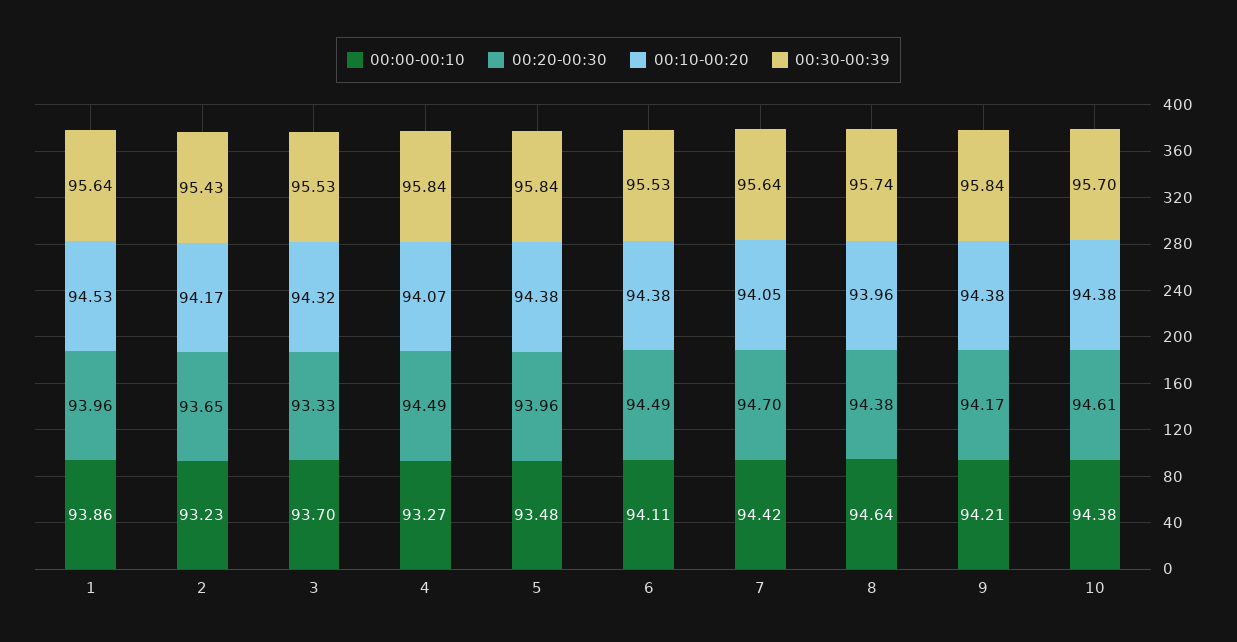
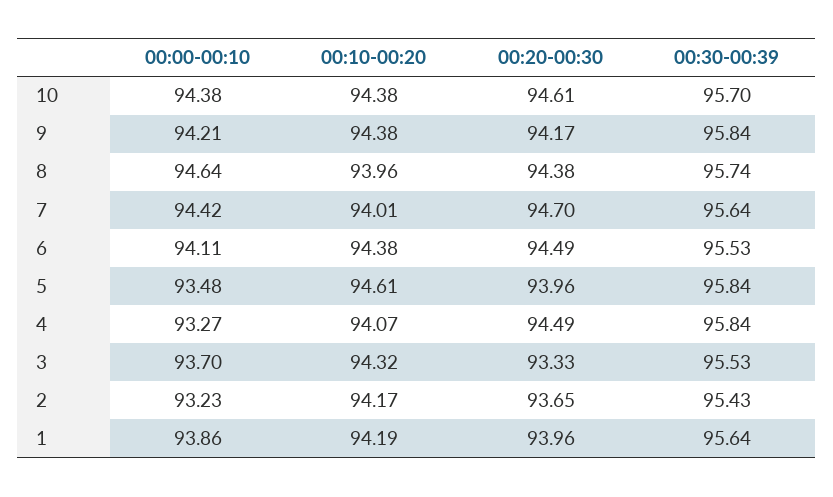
  {
    "00:00-00:10": {
      "1": 93.86,
      "2": 93.23,
      "3": 93.7,
      "4": 93.27,
      "5": 93.48,
      "6": 94.11,
      "7": 94.42,
      "8": 94.64,
      "9": 94.21,
      "10": 94.38
    },
    "00:20-00:30": {
      "1": 93.96,
      "2": 93.65,
      "3": 93.33,
      "4": 94.49,
      "5": 93.96,
      "6": 94.49,
      "7": 94.7,
      "8": 94.38,
      "9": 94.17,
      "10": 94.61
    },
    "00:10-00:20": {
-     "1": 94.53,
+     "1": 94.19,
      "2": 94.17,
      "3": 94.32,
      "4": 94.07,
-     "5": 94.38,
+     "5": 94.61,
      "6": 94.38,
-     "7": 94.05,
+     "7": 94.01,
      "8": 93.96,
      "9": 94.38,
      "10": 94.38
    },
    "00:30-00:39": {
      "1": 95.64,
      "2": 95.43,
      "3": 95.53,
      "4": 95.84,
      "5": 95.84,
      "6": 95.53,
      "7": 95.64,
      "8": 95.74,
      "9": 95.84,
      "10": 95.7
    }
  }

